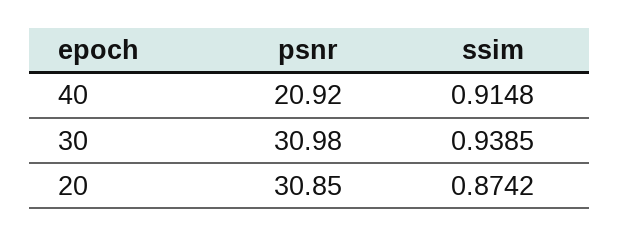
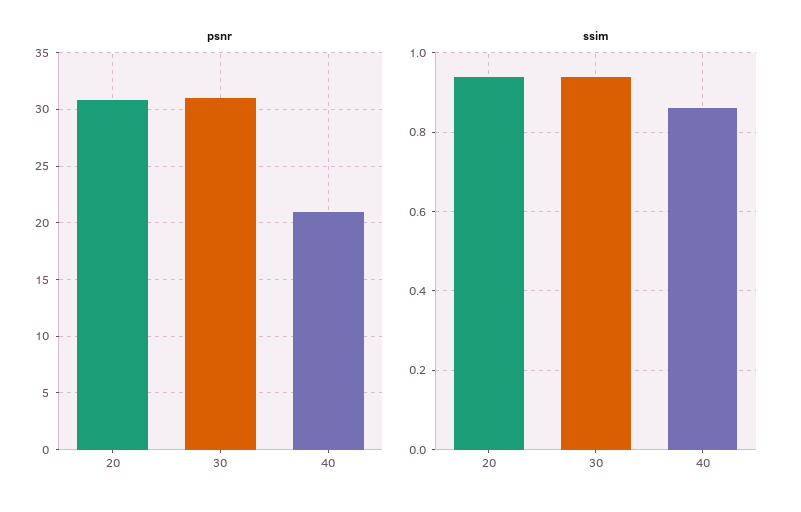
  {
    "psnr": {
      "40": 20.92,
      "30": 30.98,
      "20": 30.85
    },
    "ssim": {
-     "40": 0.9148,
+     "40": 0.86,
      "30": 0.9385,
-     "20": 0.8742
+     "20": 0.94
    }
  }

